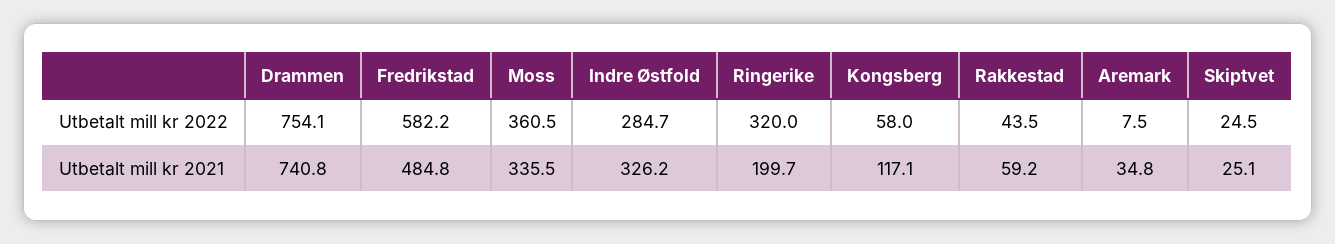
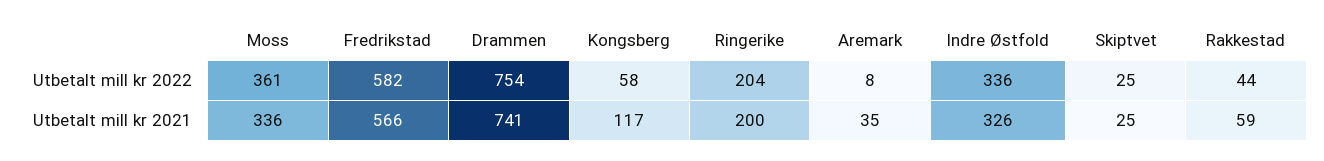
  {
    "Drammen": {
      "Utbetalt mill kr 2022": 754.1,
      "Utbetalt mill kr 2021": 740.8
    },
    "Fredrikstad": {
      "Utbetalt mill kr 2022": 582.2,
-     "Utbetalt mill kr 2021": 484.8
+     "Utbetalt mill kr 2021": 566
    },
    "Moss": {
      "Utbetalt mill kr 2022": 360.5,
      "Utbetalt mill kr 2021": 335.5
    },
    "Indre Østfold": {
-     "Utbetalt mill kr 2022": 284.7,
+     "Utbetalt mill kr 2022": 336,
      "Utbetalt mill kr 2021": 326.2
    },
    "Ringerike": {
-     "Utbetalt mill kr 2022": 320,
+     "Utbetalt mill kr 2022": 204,
      "Utbetalt mill kr 2021": 199.7
    },
    "Kongsberg": {
      "Utbetalt mill kr 2022": 58,
      "Utbetalt mill kr 2021": 117.1
    },
    "Rakkestad": {
      "Utbetalt mill kr 2022": 43.5,
      "Utbetalt mill kr 2021": 59.2
    },
    "Aremark": {
      "Utbetalt mill kr 2022": 7.5,
      "Utbetalt mill kr 2021": 34.8
    },
    "Skiptvet": {
      "Utbetalt mill kr 2022": 24.5,
      "Utbetalt mill kr 2021": 25.1
    }
  }

